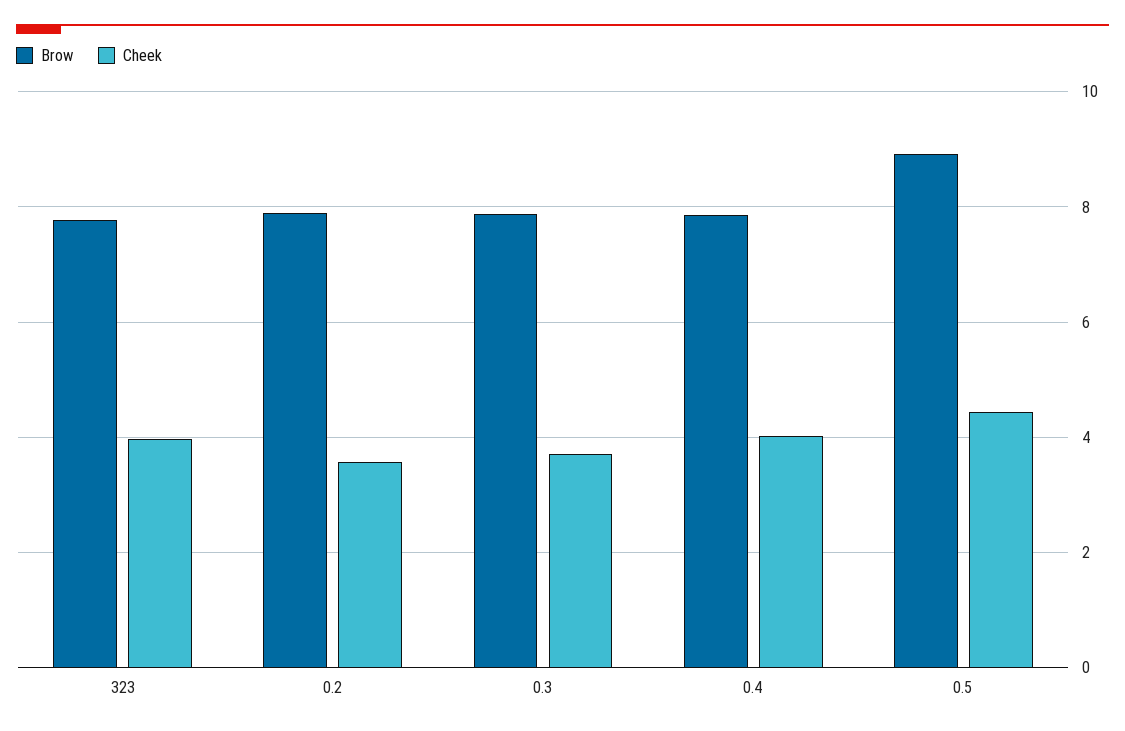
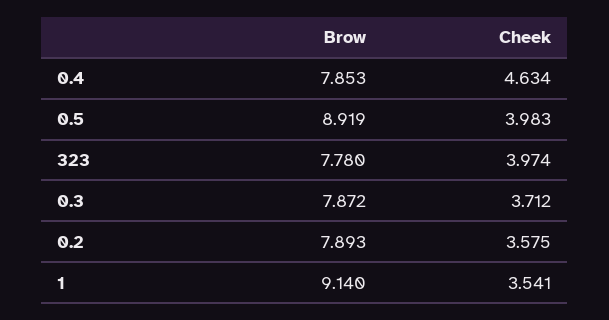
  {
    "Brow": {
      "323": 7.78,
      "0.2": 7.893,
      "0.3": 7.872,
      "0.4": 7.853,
-     "0.5": 8.919
+     "0.5": 8.919,
+     "1": 9.14
    },
    "Cheek": {
      "323": 3.974,
      "0.2": 3.575,
      "0.3": 3.712,
-     "0.4": 4,
+     "0.4": 4.634,
-     "0.5": 4.4
+     "0.5": 3.983,
+     "1": 3.541
    }
  }

